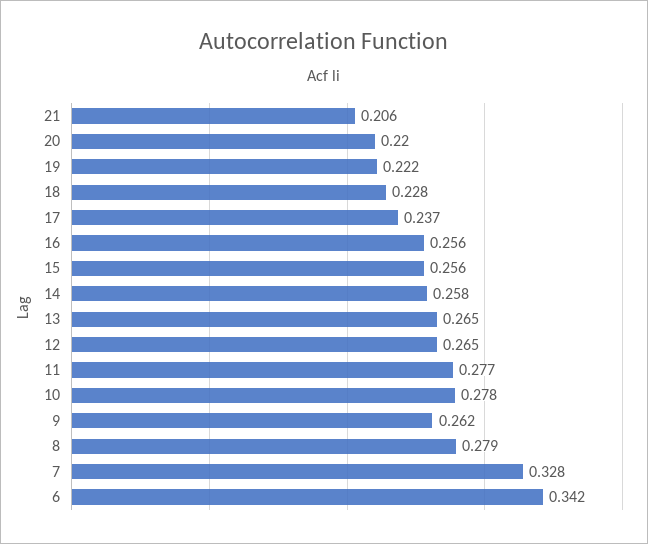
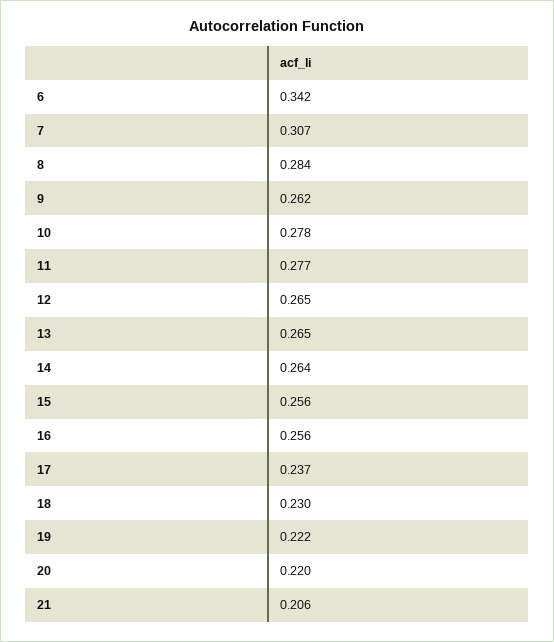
  {
    "21": 0.206,
    "20": 0.22,
    "19": 0.222,
-   "18": 0.228,
+   "18": 0.23,
    "17": 0.237,
    "16": 0.256,
    "15": 0.256,
-   "14": 0.258,
+   "14": 0.264,
    "13": 0.265,
    "12": 0.265,
    "11": 0.277,
    "10": 0.278,
    "9": 0.262,
-   "8": 0.279,
+   "8": 0.284,
-   "7": 0.328,
+   "7": 0.307,
    "6": 0.342
  }

